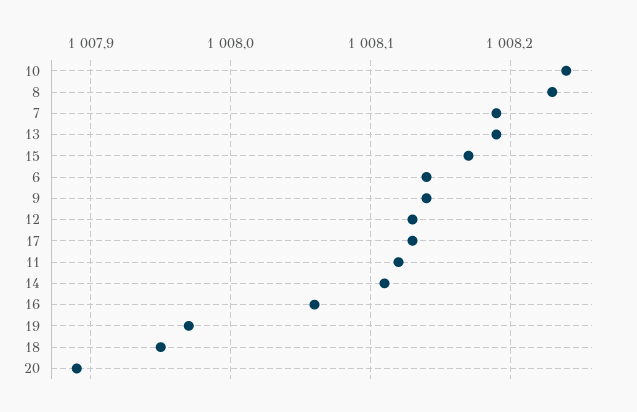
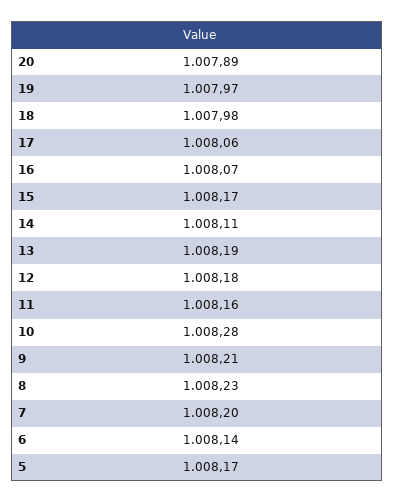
  {
-   "10": 1008.24,
+   "10": 1008.28,
    "8": 1008.23,
-   "7": 1008.19,
+   "7": 1008.2,
    "13": 1008.19,
    "15": 1008.17,
    "6": 1008.14,
-   "9": 1008.14,
+   "9": 1008.21,
-   "12": 1008.13,
+   "12": 1008.18,
-   "17": 1008.13,
+   "17": 1008.06,
-   "11": 1008.12,
+   "11": 1008.16,
    "14": 1008.11,
-   "16": 1008.06,
+   "16": 1008.07,
    "19": 1007.97,
-   "18": 1007.95,
+   "18": 1007.98,
-   "20": 1007.89
+   "20": 1007.89,
+   "5": 1008.17
  }

